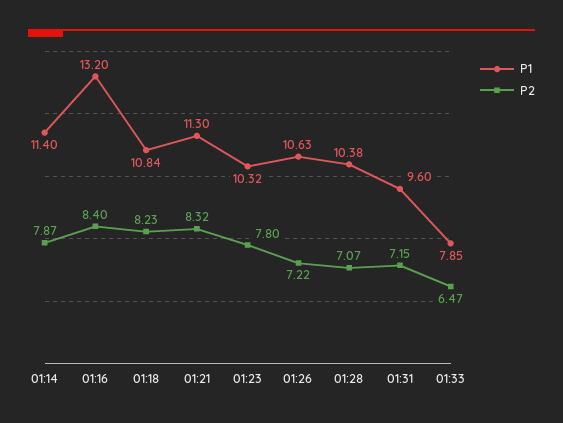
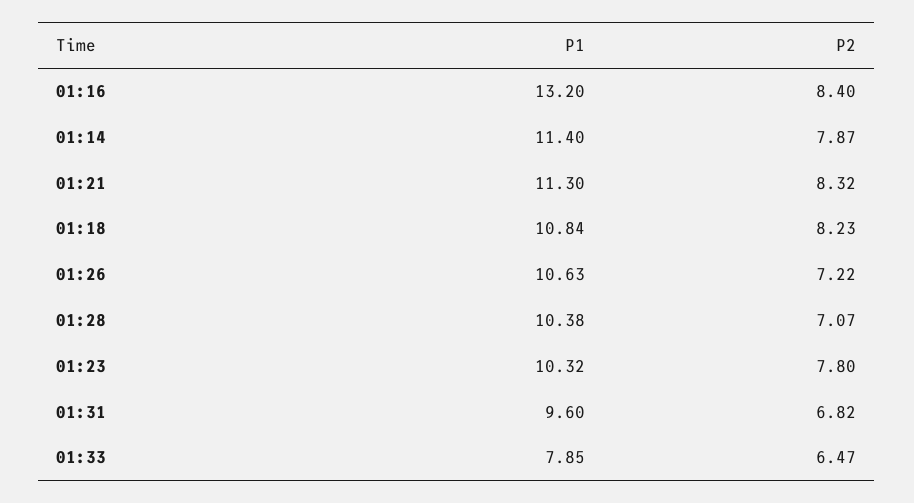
  {
    "P1": {
      "01:14": 11.4,
      "01:16": 13.2,
      "01:18": 10.84,
      "01:21": 11.3,
      "01:23": 10.32,
      "01:26": 10.63,
      "01:28": 10.38,
      "01:31": 9.6,
      "01:33": 7.85
    },
    "P2": {
      "01:14": 7.87,
      "01:16": 8.4,
      "01:18": 8.23,
      "01:21": 8.32,
      "01:23": 7.8,
      "01:26": 7.22,
      "01:28": 7.07,
-     "01:31": 7.15,
+     "01:31": 6.82,
      "01:33": 6.47
    }
  }

